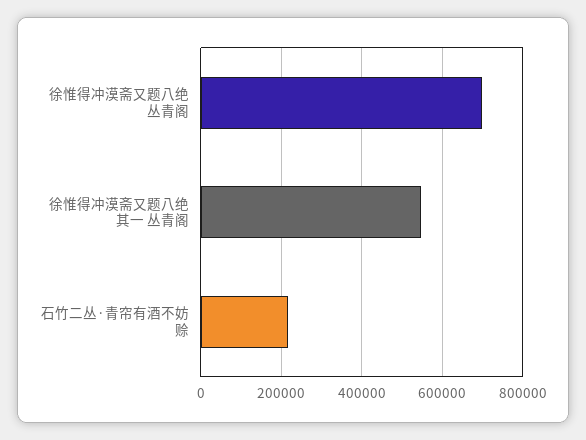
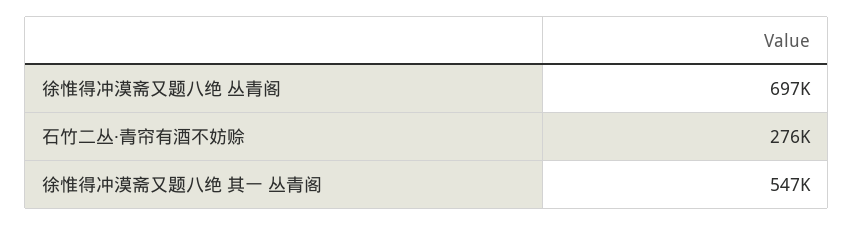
  {
    "徐惟得冲漠斋又题八绝 丛青阁": 697000,
    "徐惟得冲漠斋又题八绝 其一 丛青阁": 547000,
-   "石竹二丛·青帘有酒不妨赊": 220000
+   "石竹二丛·青帘有酒不妨赊": 276000
  }

